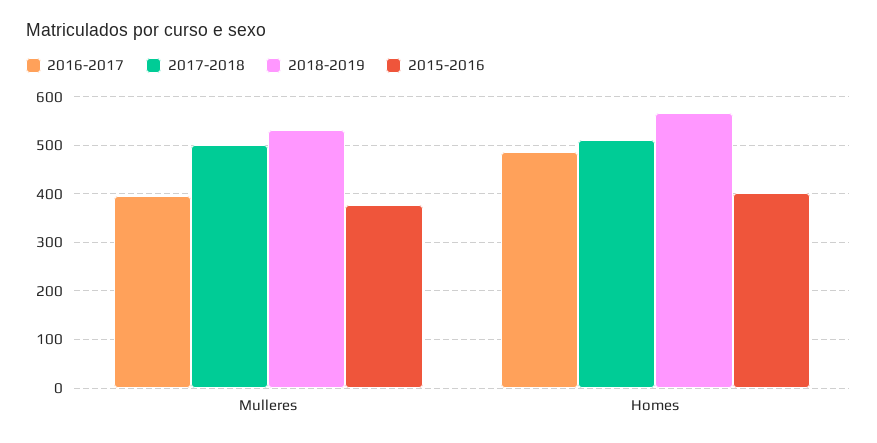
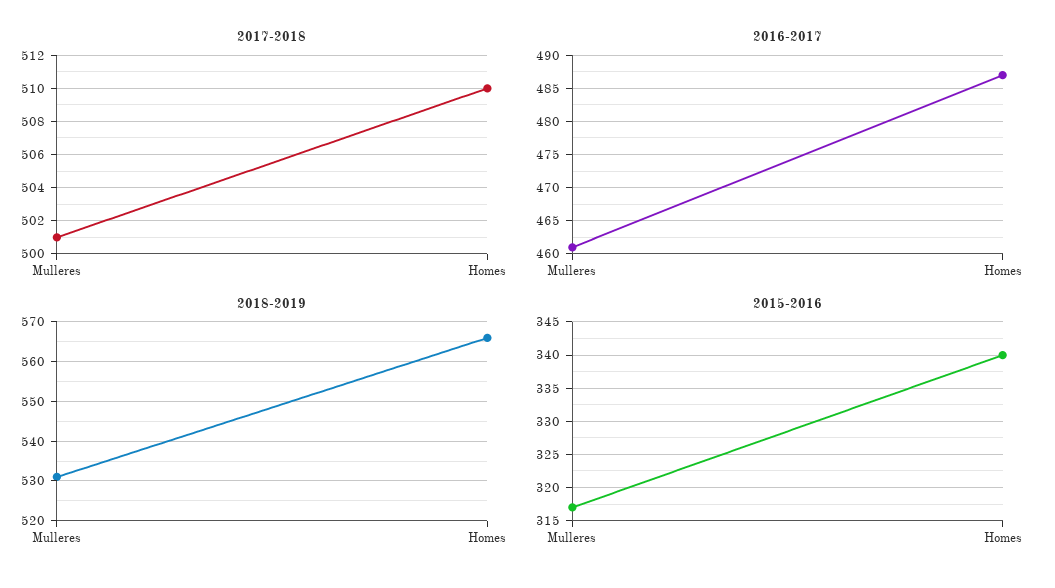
  {
    "2016-2017": {
-     "Mulleres": 400,
+     "Mulleres": 461,
      "Homes": 487
    },
    "2017-2018": {
      "Mulleres": 501,
      "Homes": 510
    },
    "2018-2019": {
      "Mulleres": 530,
      "Homes": 565
    },
    "2015-2016": {
-     "Mulleres": 380,
+     "Mulleres": 317,
-     "Homes": 400
+     "Homes": 340
    }
  }

